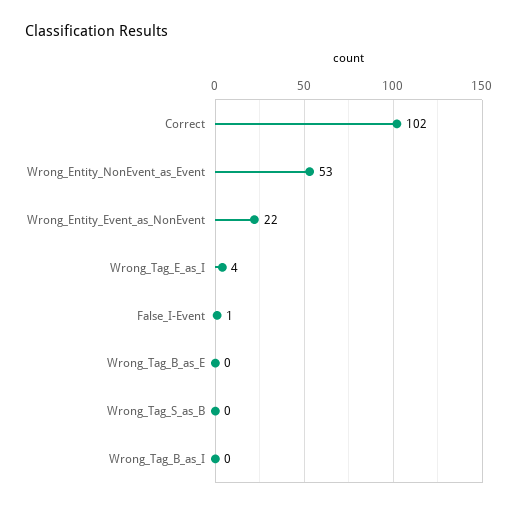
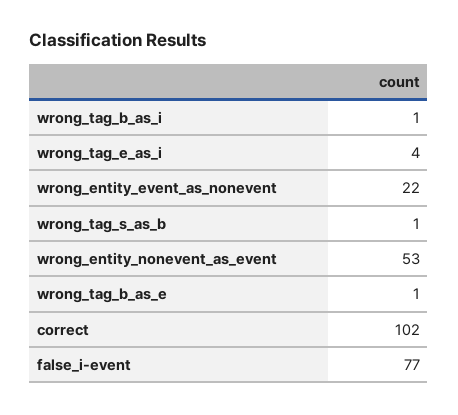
  {
    "Correct": 102,
    "Wrong_Entity_NonEvent_as_Event": 53,
    "Wrong_Entity_Event_as_NonEvent": 22,
    "Wrong_Tag_E_as_I": 4,
-   "False_I-Event": 1,
+   "False_I-Event": 77,
-   "Wrong_Tag_B_as_E": 0,
+   "Wrong_Tag_B_as_E": 1,
-   "Wrong_Tag_S_as_B": 0,
+   "Wrong_Tag_S_as_B": 1,
-   "Wrong_Tag_B_as_I": 0
+   "Wrong_Tag_B_as_I": 1
  }

